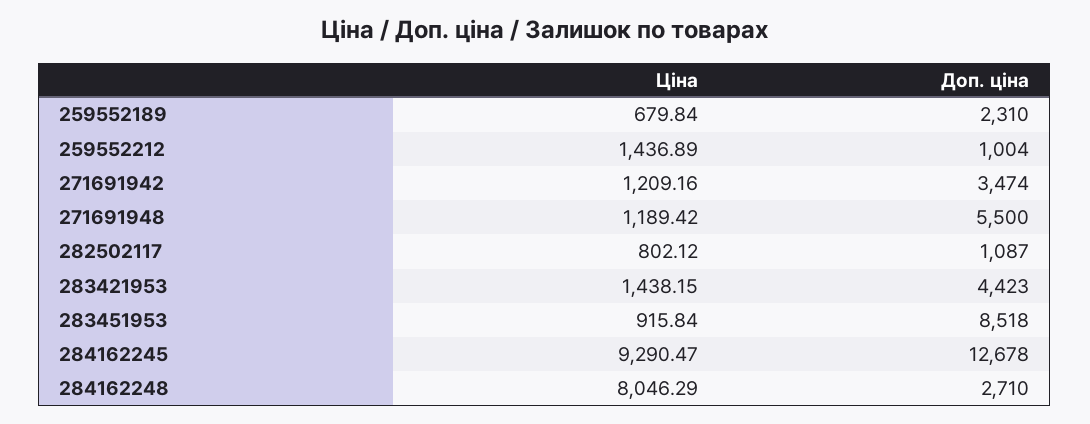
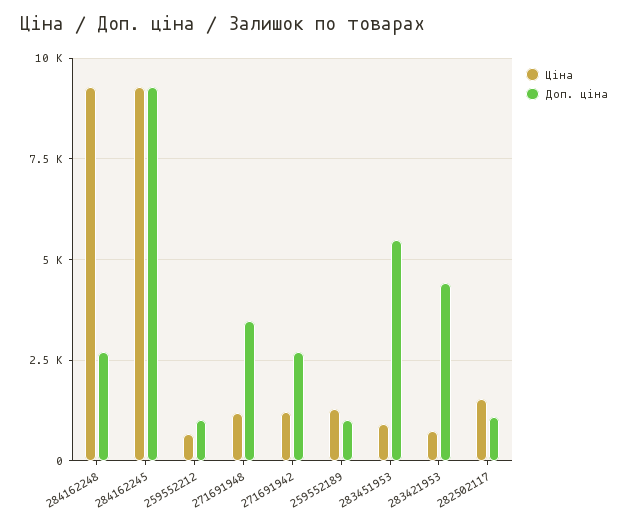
  {
    "Ціна": {
-     "259552189": 679.84,
+     "259552189": 1250,
-     "259552212": 1436.89,
+     "259552212": 750,
      "271691942": 1209.16,
      "271691948": 1189.42,
-     "282502117": 802.12,
+     "282502117": 1500,
-     "283421953": 1438.15,
+     "283421953": 750,
      "283451953": 915.84,
      "284162245": 9290.47,
-     "284162248": 8046.29
+     "284162248": 9250
    },
    "Доп. ціна": {
-     "259552189": 2310,
+     "259552189": 1000,
      "259552212": 1004,
-     "271691942": 3474,
+     "271691942": 2750,
-     "271691948": 5500,
+     "271691948": 3500,
      "282502117": 1087,
      "283421953": 4423,
-     "283451953": 8518,
+     "283451953": 5500,
-     "284162245": 12678,
+     "284162245": 9250,
      "284162248": 2710
    }
  }

